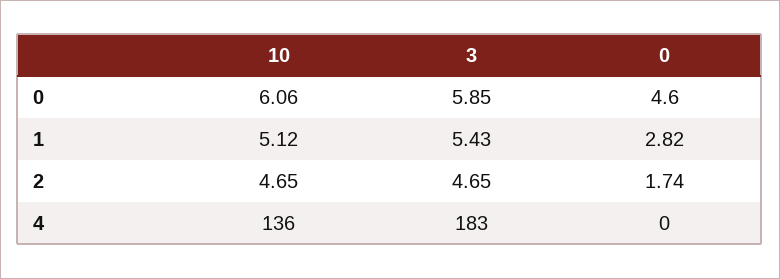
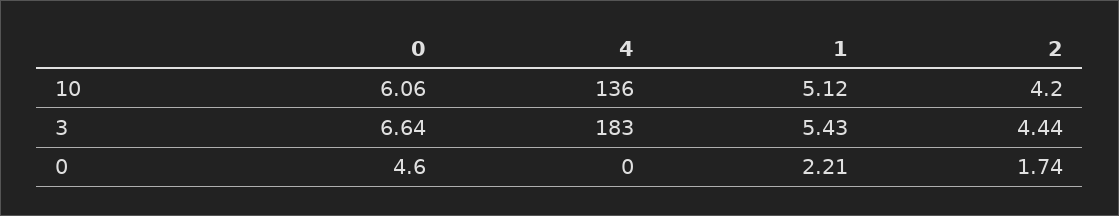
  {
    "10": {
      "0": 6.06,
      "1": 5.12,
-     "2": 4.65,
+     "2": 4.2,
      "4": 136
    },
    "3": {
-     "0": 5.85,
+     "0": 6.64,
      "1": 5.43,
-     "2": 4.65,
+     "2": 4.44,
      "4": 183
    },
    "0": {
      "0": 4.6,
-     "1": 2.82,
+     "1": 2.21,
      "2": 1.74,
      "4": 0
    }
  }

